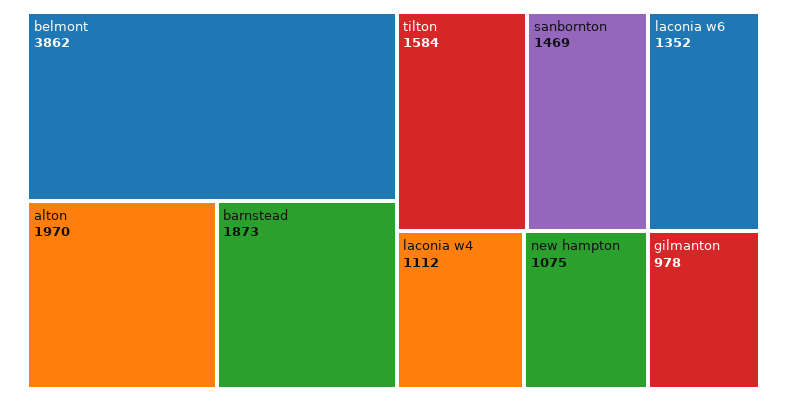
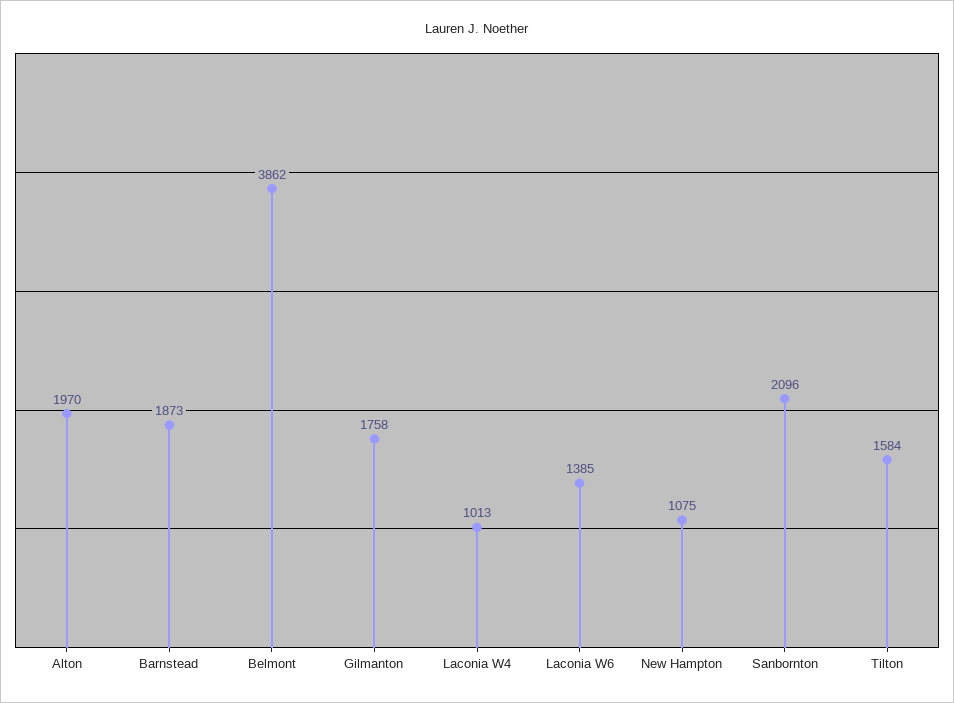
  {
    "belmont": 3862,
    "alton": 1970,
    "barnstead": 1873,
    "tilton": 1584,
-   "sanbornton": 1469,
+   "sanbornton": 2096,
-   "laconia w6": 1352,
+   "laconia w6": 1385,
-   "laconia w4": 1112,
+   "laconia w4": 1013,
    "new hampton": 1075,
-   "gilmanton": 978
+   "gilmanton": 1758
  }

